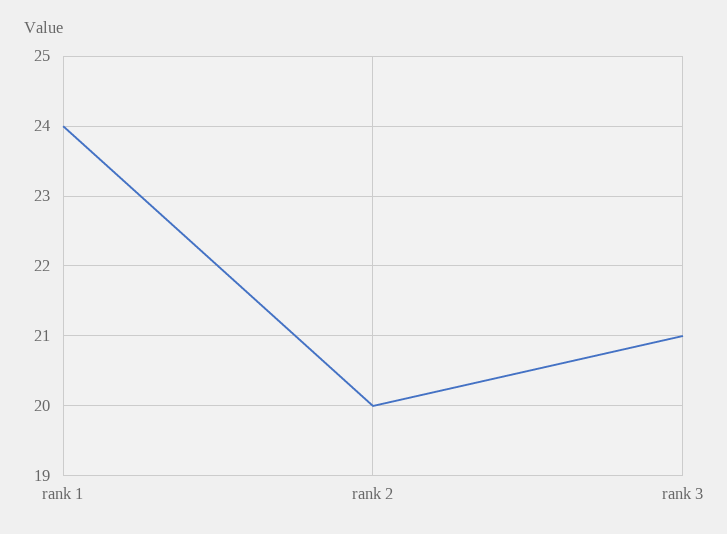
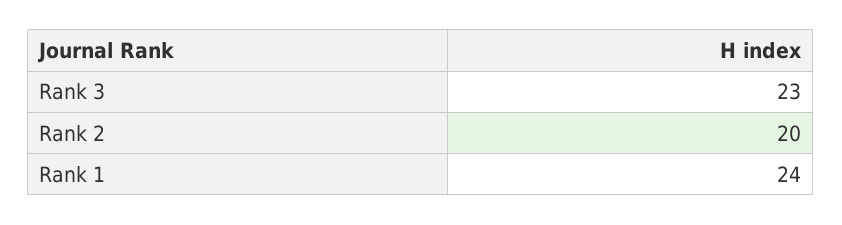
  {
    "rank 1": 24,
    "rank 2": 20,
-   "rank 3": 21
+   "rank 3": 23
  }

